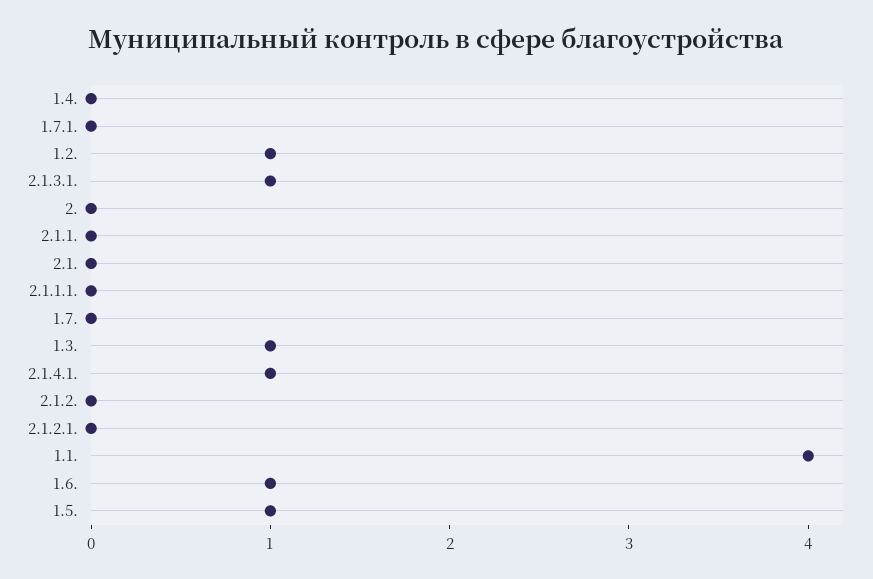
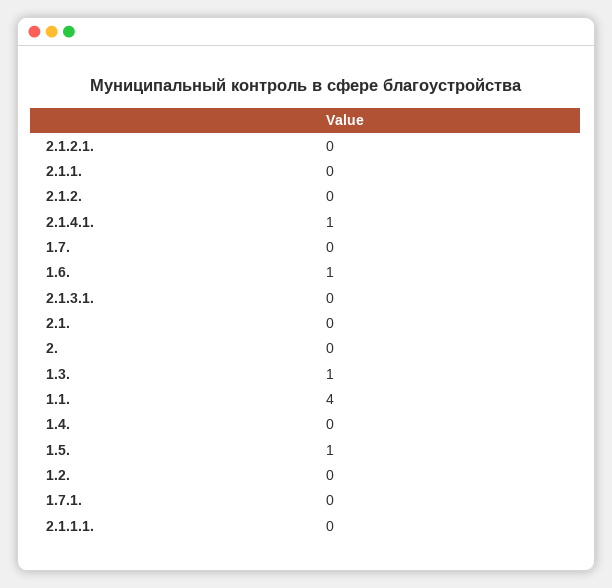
  {
    "1.4.": 0,
    "1.7.1.": 0,
-   "1.2.": 1,
+   "1.2.": 0,
-   "2.1.3.1.": 1,
+   "2.1.3.1.": 0,
    "2.": 0,
    "2.1.1.": 0,
    "2.1.": 0,
    "2.1.1.1.": 0,
    "1.7.": 0,
    "1.3.": 1,
    "2.1.4.1.": 1,
    "2.1.2.": 0,
    "2.1.2.1.": 0,
    "1.1.": 4,
    "1.6.": 1,
    "1.5.": 1
  }

